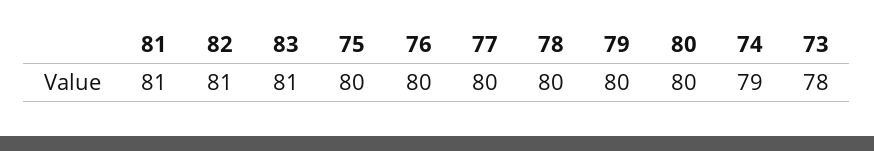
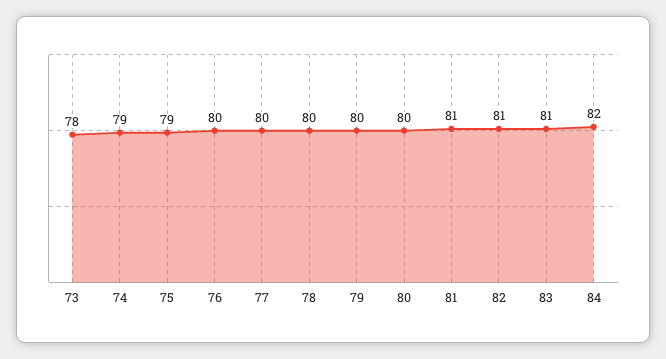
  {
    "81": 81,
    "82": 81,
    "83": 81,
-   "75": 80,
+   "75": 79,
    "76": 80,
    "77": 80,
    "78": 80,
    "79": 80,
    "80": 80,
    "74": 79,
-   "73": 78
+   "73": 78,
+   "84": 82
  }

